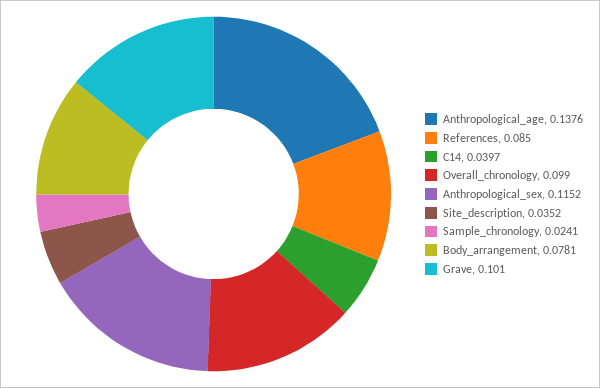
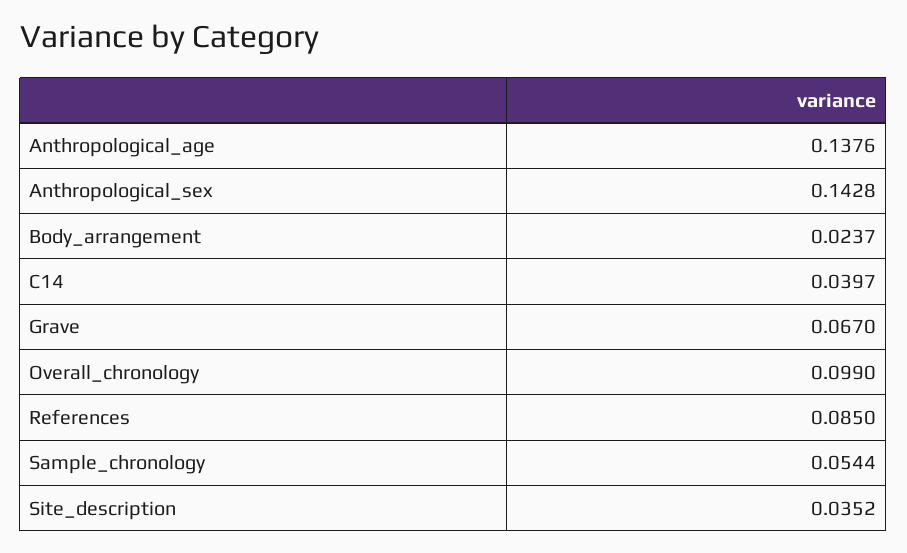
  {
    "Anthropological_age": 0.1376,
    "References": 0.085,
    "C14": 0.0397,
    "Overall_chronology": 0.099,
-   "Anthropological_sex": 0.1152,
+   "Anthropological_sex": 0.1428,
    "Site_description": 0.0352,
-   "Sample_chronology": 0.0241,
+   "Sample_chronology": 0.0544,
-   "Body_arrangement": 0.0781,
+   "Body_arrangement": 0.0237,
-   "Grave": 0.101
+   "Grave": 0.067
  }

